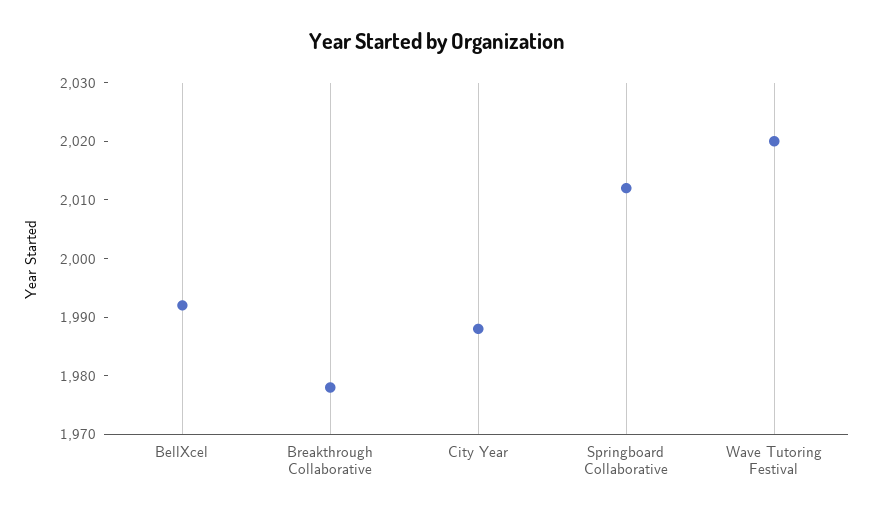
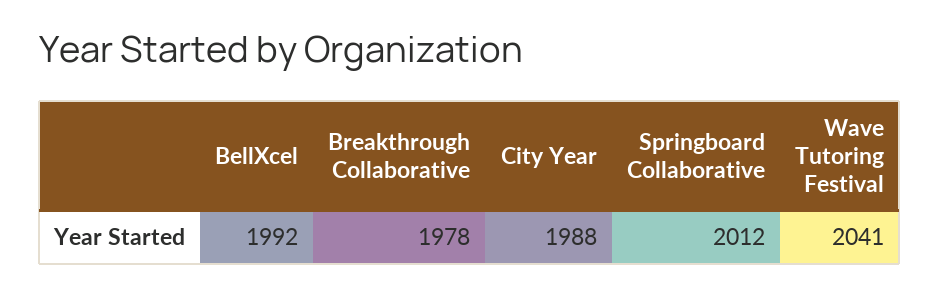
  {
    "BellXcel": 1992,
    "Breakthrough Collaborative": 1978,
    "City Year": 1988,
    "Springboard Collaborative": 2012,
-   "Wave Tutoring Festival": 2020
+   "Wave Tutoring Festival": 2041
  }

